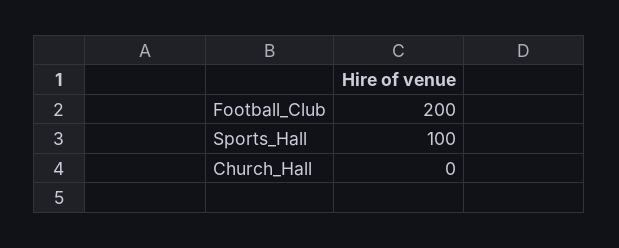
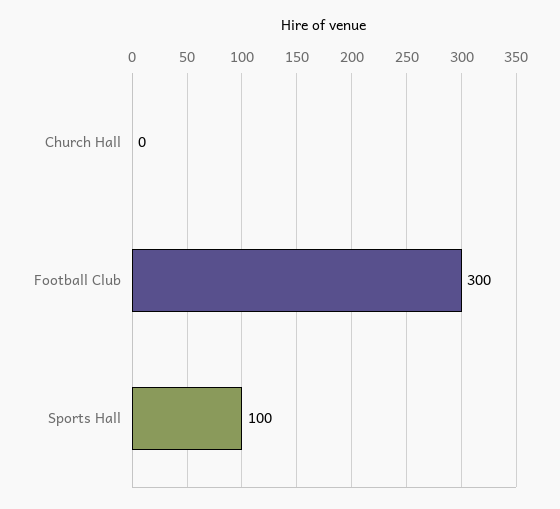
  {
-   "Football_Club": 200,
+   "Football_Club": 300,
    "Sports_Hall": 100,
    "Church_Hall": 0
  }

